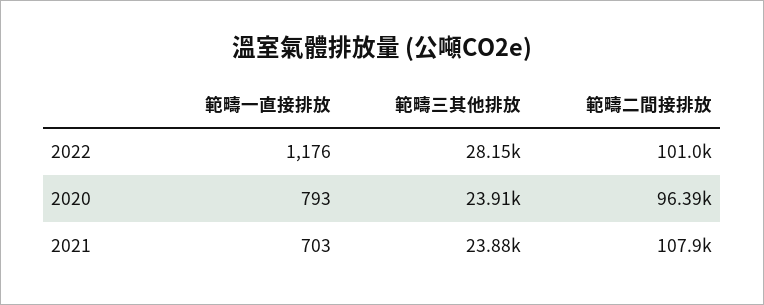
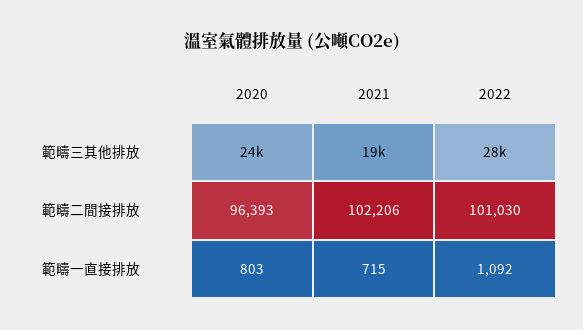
  {
    "範疇一直接排放": {
-     "2022": 1176,
+     "2022": 1092,
-     "2020": 793,
+     "2020": 803,
-     "2021": 703
+     "2021": 715
    },
    "範疇三其他排放": {
      "2022": 28150,
      "2020": 23910,
-     "2021": 23880
+     "2021": 19000
    },
    "範疇二間接排放": {
      "2022": 101030,
      "2020": 96393,
-     "2021": 107900
+     "2021": 102206
    }
  }

